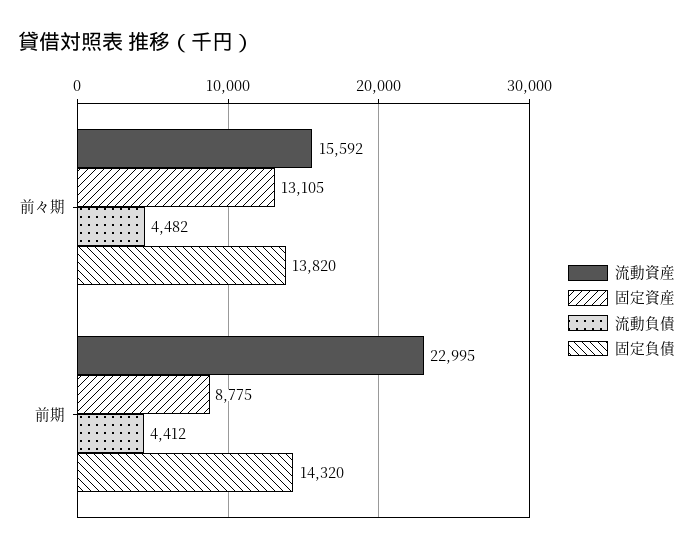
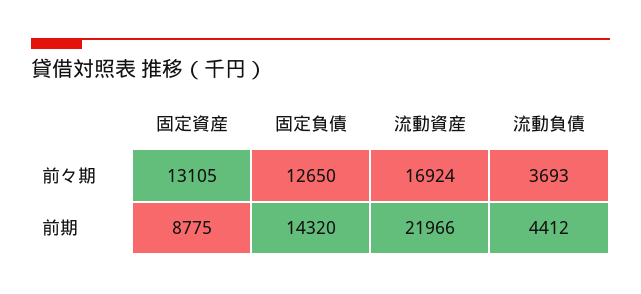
  {
    "流動資産": {
-     "前々期": 15592,
+     "前々期": 16924,
-     "前期": 22995
+     "前期": 21966
    },
    "固定資産": {
      "前々期": 13105,
      "前期": 8775
    },
    "流動負債": {
-     "前々期": 4482,
+     "前々期": 3693,
      "前期": 4412
    },
    "固定負債": {
-     "前々期": 13820,
+     "前々期": 12650,
      "前期": 14320
    }
  }

